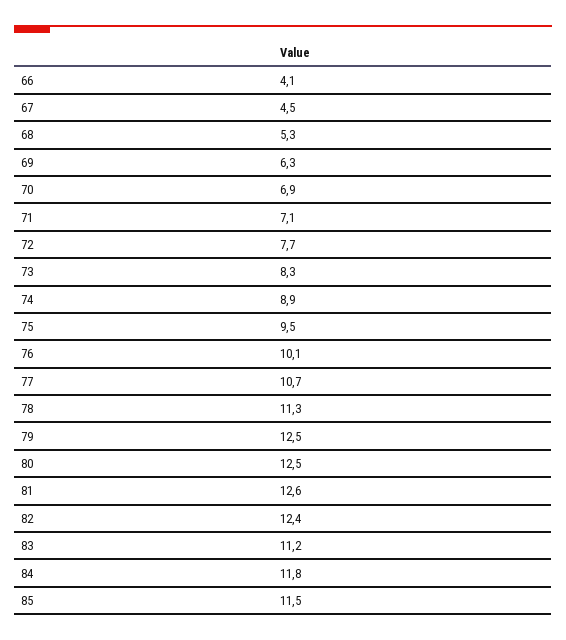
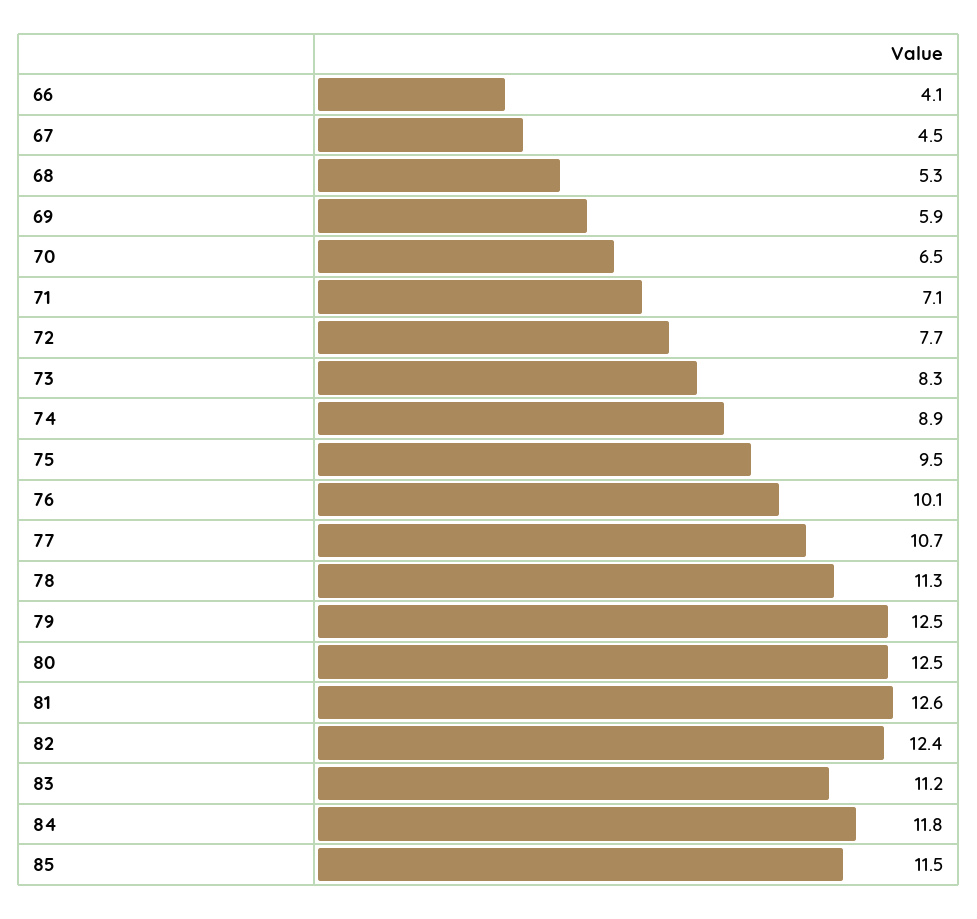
  {
    "66": 4.1,
    "67": 4.5,
    "68": 5.3,
-   "69": 6.3,
+   "69": 5.9,
-   "70": 6.9,
+   "70": 6.5,
    "71": 7.1,
    "72": 7.7,
    "73": 8.3,
    "74": 8.9,
    "75": 9.5,
    "76": 10.1,
    "77": 10.7,
    "78": 11.3,
    "79": 12.5,
    "80": 12.5,
    "81": 12.6,
    "82": 12.4,
    "83": 11.2,
    "84": 11.8,
    "85": 11.5
  }

